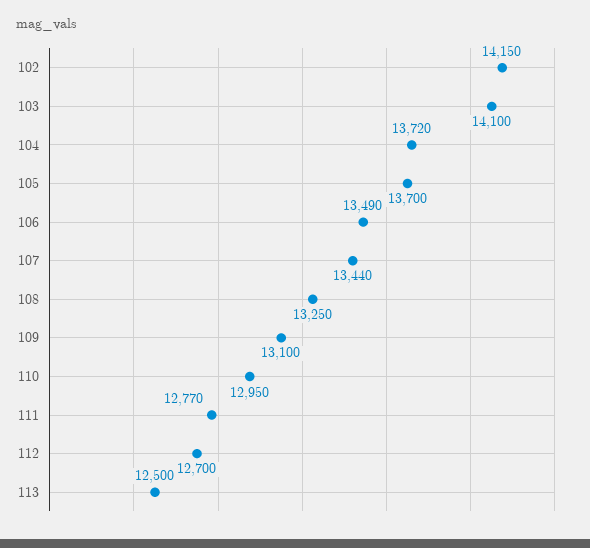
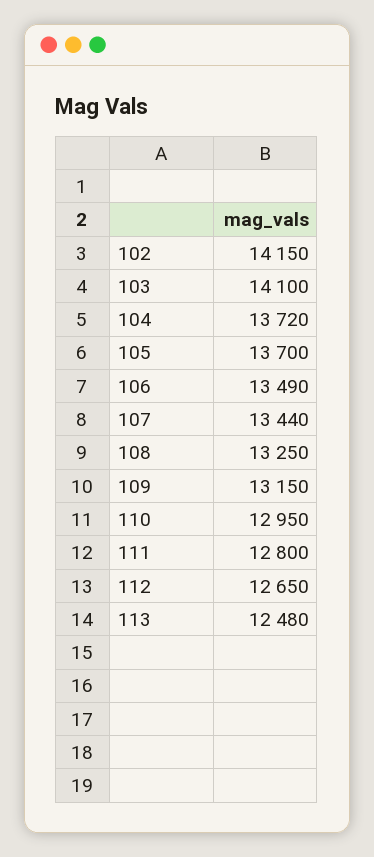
  {
    "102": 14150,
    "103": 14100,
    "104": 13720,
    "105": 13700,
    "106": 13490,
    "107": 13440,
    "108": 13250,
-   "109": 13100,
+   "109": 13150,
    "110": 12950,
-   "111": 12770,
+   "111": 12800,
-   "112": 12700,
+   "112": 12650,
-   "113": 12500
+   "113": 12480
  }

